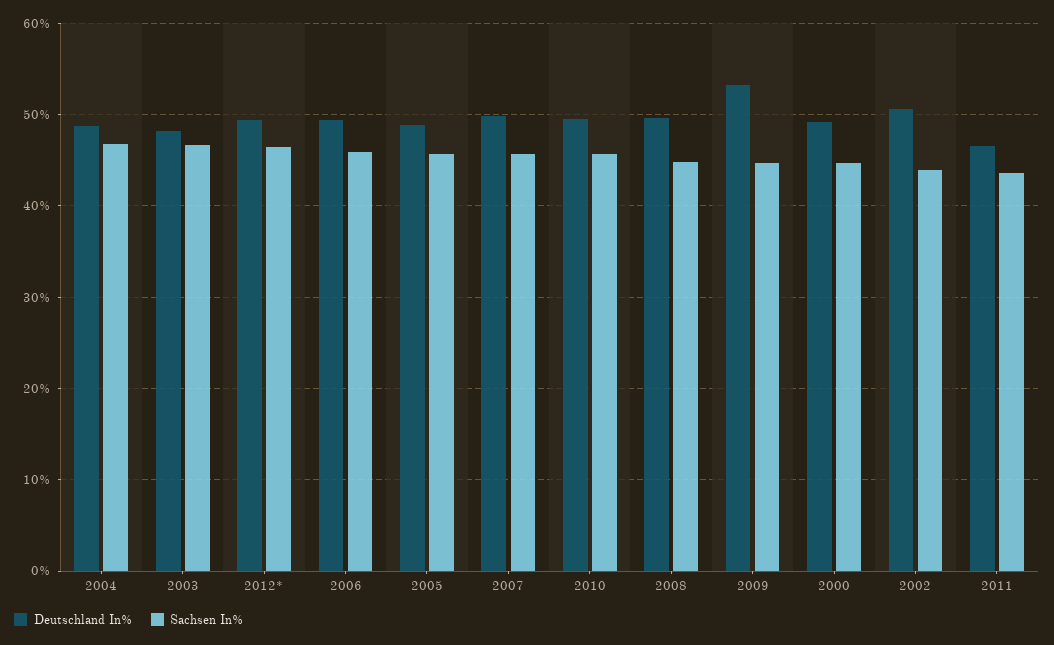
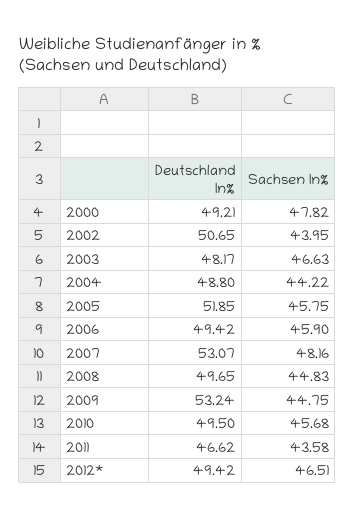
  {
    "Deutschland In%": {
      "2004": 48.8,
      "2003": 48.17,
      "2012*": 49.42,
      "2006": 49.42,
-     "2005": 49,
+     "2005": 51.85,
-     "2007": 50,
+     "2007": 53.07,
      "2010": 49.5,
      "2008": 49.65,
      "2009": 53.24,
      "2000": 49.21,
      "2002": 50.65,
      "2011": 46.62
    },
    "Sachsen In%": {
-     "2004": 47,
+     "2004": 44.22,
      "2003": 46.63,
      "2012*": 46.51,
      "2006": 45.9,
      "2005": 45.75,
-     "2007": 46,
+     "2007": 48.16,
      "2010": 45.68,
      "2008": 44.83,
      "2009": 44.75,
-     "2000": 45,
+     "2000": 47.82,
      "2002": 43.95,
      "2011": 43.58
    }
  }

